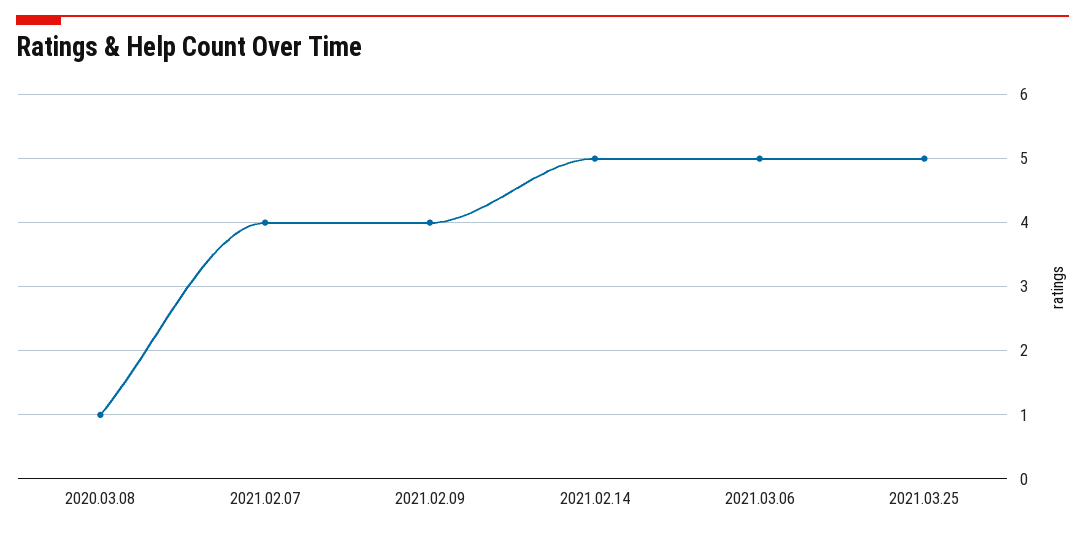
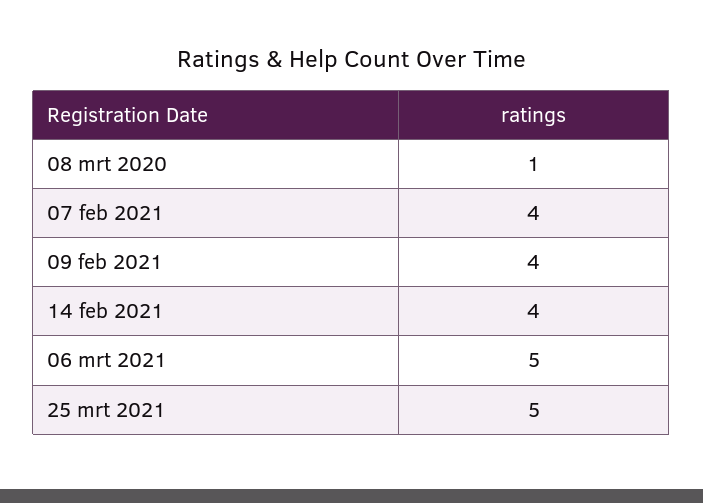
  {
    "2020.03.08": 1,
    "2021.02.07": 4,
    "2021.02.09": 4,
-   "2021.02.14": 5,
+   "2021.02.14": 4,
    "2021.03.06": 5,
    "2021.03.25": 5
  }

